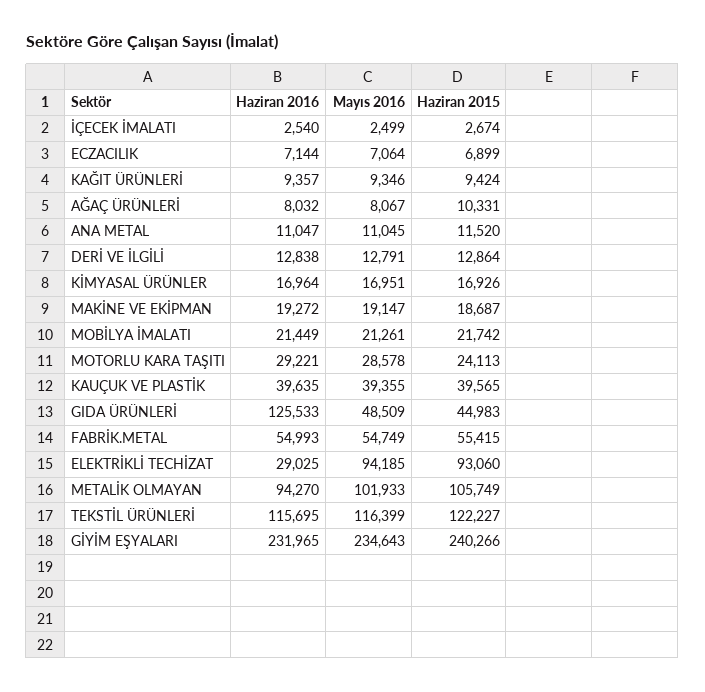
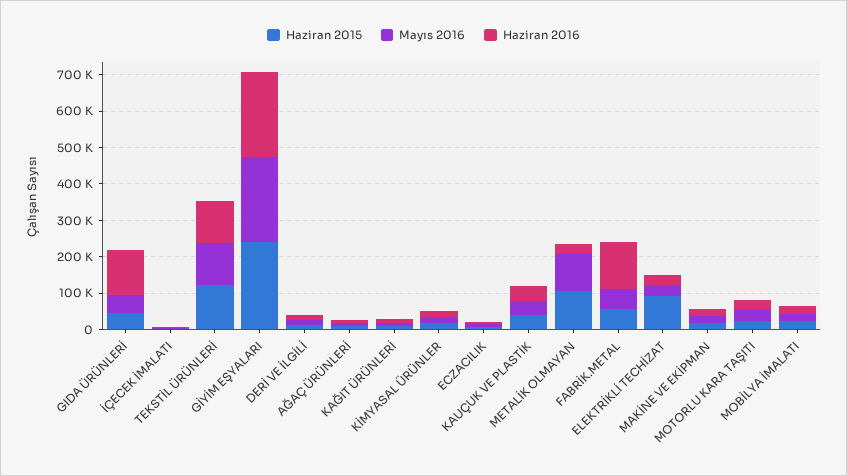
  {
    "Haziran 2016": {
      "İÇECEK İMALATI": 2540,
      "ECZACILIK": 7144,
      "KAĞIT ÜRÜNLERİ": 9357,
      "AĞAÇ ÜRÜNLERİ": 8032,
-     "ANA METAL": 11047,
      "DERİ VE İLGİLİ": 12838,
      "KİMYASAL ÜRÜNLER": 16964,
      "MAKİNE VE EKİPMAN": 19272,
      "MOBİLYA İMALATI": 21449,
      "MOTORLU KARA TAŞITI": 29221,
      "KAUÇUK VE PLASTİK": 39635,
      "GIDA ÜRÜNLERİ": 125533,
-     "FABRİK.METAL": 54993,
+     "FABRİK.METAL": 125000,
      "ELEKTRİKLİ TECHİZAT": 29025,
-     "METALİK OLMAYAN": 94270,
+     "METALİK OLMAYAN": 25000,
      "TEKSTİL ÜRÜNLERİ": 115695,
      "GİYİM EŞYALARI": 231965
    },
    "Mayıs 2016": {
      "İÇECEK İMALATI": 2499,
      "ECZACILIK": 7064,
      "KAĞIT ÜRÜNLERİ": 9346,
      "AĞAÇ ÜRÜNLERİ": 8067,
-     "ANA METAL": 11045,
      "DERİ VE İLGİLİ": 12791,
      "KİMYASAL ÜRÜNLER": 16951,
      "MAKİNE VE EKİPMAN": 19147,
      "MOBİLYA İMALATI": 21261,
      "MOTORLU KARA TAŞITI": 28578,
      "KAUÇUK VE PLASTİK": 39355,
      "GIDA ÜRÜNLERİ": 48509,
      "FABRİK.METAL": 54749,
-     "ELEKTRİKLİ TECHİZAT": 94185,
+     "ELEKTRİKLİ TECHİZAT": 25000,
      "METALİK OLMAYAN": 101933,
      "TEKSTİL ÜRÜNLERİ": 116399,
      "GİYİM EŞYALARI": 234643
    },
    "Haziran 2015": {
      "İÇECEK İMALATI": 2674,
      "ECZACILIK": 6899,
      "KAĞIT ÜRÜNLERİ": 9424,
      "AĞAÇ ÜRÜNLERİ": 10331,
-     "ANA METAL": 11520,
      "DERİ VE İLGİLİ": 12864,
      "KİMYASAL ÜRÜNLER": 16926,
      "MAKİNE VE EKİPMAN": 18687,
      "MOBİLYA İMALATI": 21742,
      "MOTORLU KARA TAŞITI": 24113,
      "KAUÇUK VE PLASTİK": 39565,
      "GIDA ÜRÜNLERİ": 44983,
      "FABRİK.METAL": 55415,
      "ELEKTRİKLİ TECHİZAT": 93060,
      "METALİK OLMAYAN": 105749,
      "TEKSTİL ÜRÜNLERİ": 122227,
      "GİYİM EŞYALARI": 240266
    }
  }

